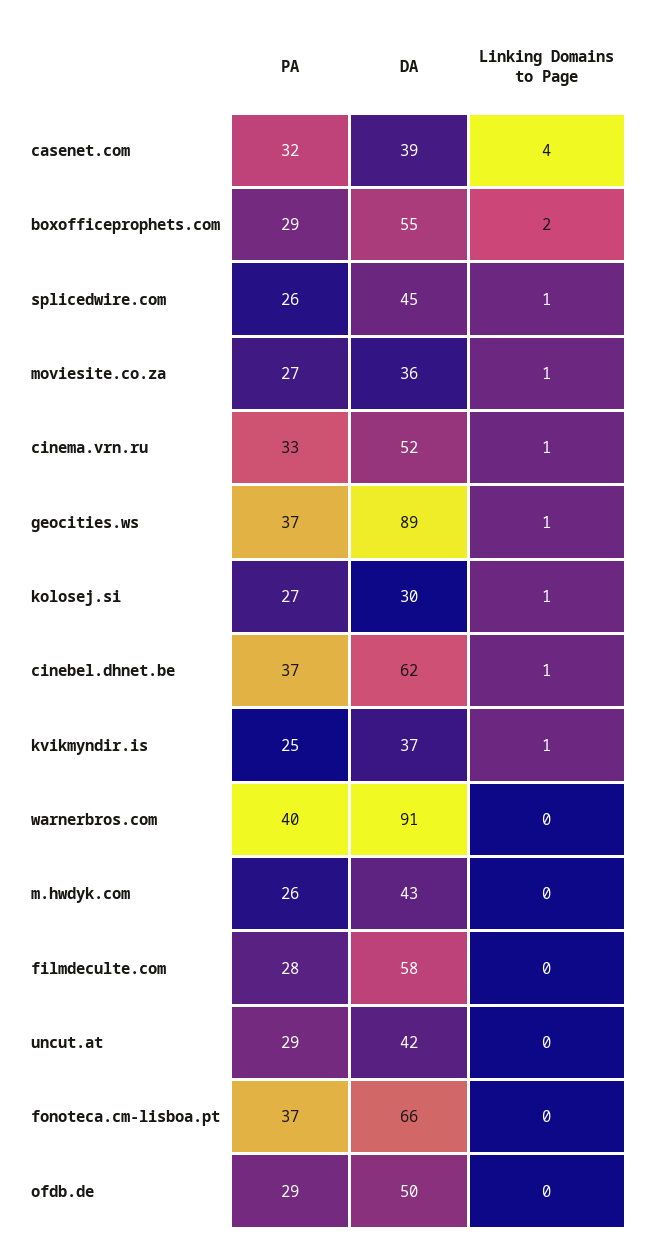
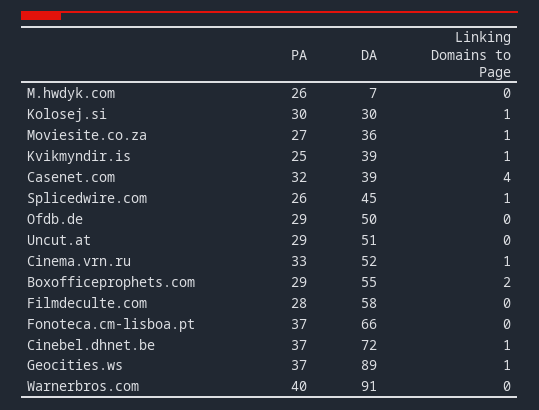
  {
    "PA": {
      "casenet.com": 32,
      "boxofficeprophets.com": 29,
      "splicedwire.com": 26,
      "moviesite.co.za": 27,
      "cinema.vrn.ru": 33,
      "geocities.ws": 37,
-     "kolosej.si": 27,
+     "kolosej.si": 30,
      "cinebel.dhnet.be": 37,
      "kvikmyndir.is": 25,
      "warnerbros.com": 40,
      "m.hwdyk.com": 26,
      "filmdeculte.com": 28,
      "uncut.at": 29,
      "fonoteca.cm-lisboa.pt": 37,
      "ofdb.de": 29
    },
    "DA": {
      "casenet.com": 39,
      "boxofficeprophets.com": 55,
      "splicedwire.com": 45,
      "moviesite.co.za": 36,
      "cinema.vrn.ru": 52,
      "geocities.ws": 89,
      "kolosej.si": 30,
-     "cinebel.dhnet.be": 62,
+     "cinebel.dhnet.be": 72,
-     "kvikmyndir.is": 37,
+     "kvikmyndir.is": 39,
      "warnerbros.com": 91,
-     "m.hwdyk.com": 43,
+     "m.hwdyk.com": 7,
      "filmdeculte.com": 58,
-     "uncut.at": 42,
+     "uncut.at": 51,
      "fonoteca.cm-lisboa.pt": 66,
      "ofdb.de": 50
    },
    "Linking Domains to Page": {
      "casenet.com": 4,
      "boxofficeprophets.com": 2,
      "splicedwire.com": 1,
      "moviesite.co.za": 1,
      "cinema.vrn.ru": 1,
      "geocities.ws": 1,
      "kolosej.si": 1,
      "cinebel.dhnet.be": 1,
      "kvikmyndir.is": 1,
      "warnerbros.com": 0,
      "m.hwdyk.com": 0,
      "filmdeculte.com": 0,
      "uncut.at": 0,
      "fonoteca.cm-lisboa.pt": 0,
      "ofdb.de": 0
    }
  }

